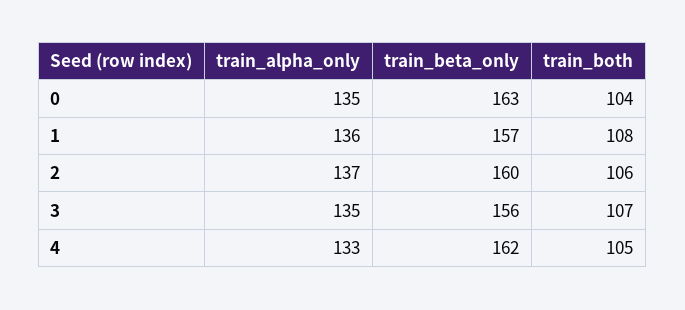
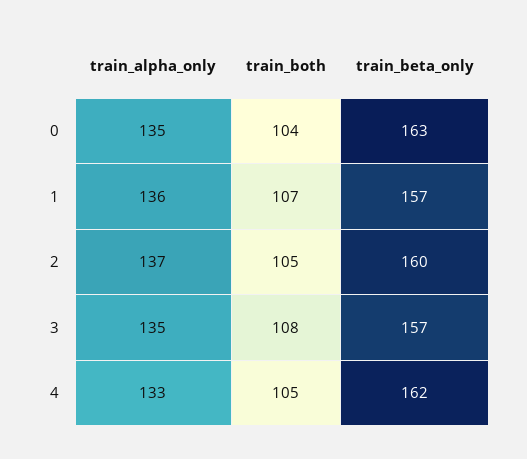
  {
    "train_alpha_only": {
      "0": 135,
      "1": 136,
      "2": 137,
      "3": 135,
      "4": 133
    },
    "train_beta_only": {
      "0": 163,
      "1": 157,
      "2": 160,
-     "3": 156,
+     "3": 157,
      "4": 162
    },
    "train_both": {
      "0": 104,
-     "1": 108,
+     "1": 107,
-     "2": 106,
+     "2": 105,
-     "3": 107,
+     "3": 108,
      "4": 105
    }
  }

